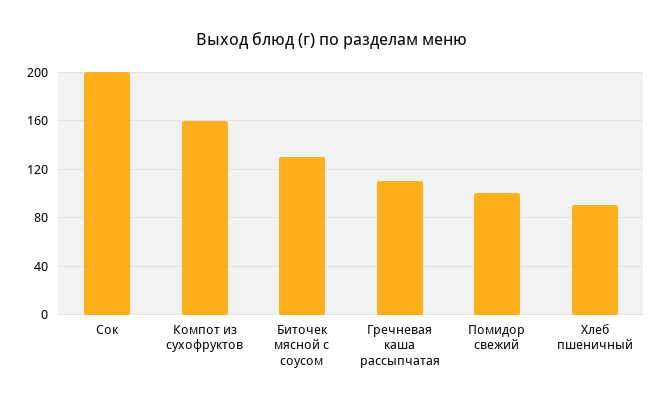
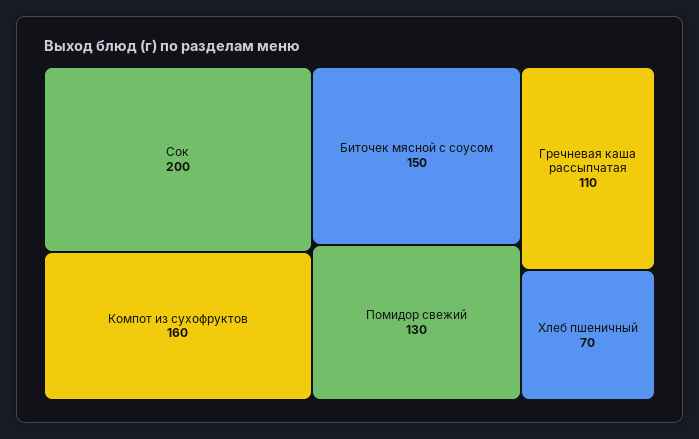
  {
    "Сок": 200,
    "Компот из сухофруктов": 160,
-   "Биточек мясной с соусом": 130,
+   "Биточек мясной с соусом": 150,
    "Гречневая каша рассыпчатая": 110,
-   "Помидор свежий": 100,
+   "Помидор свежий": 130,
-   "Хлеб пшеничный": 90
+   "Хлеб пшеничный": 70
  }

